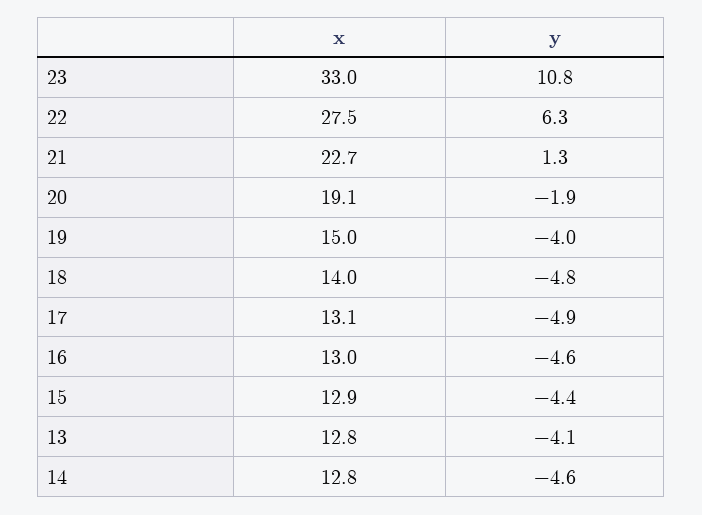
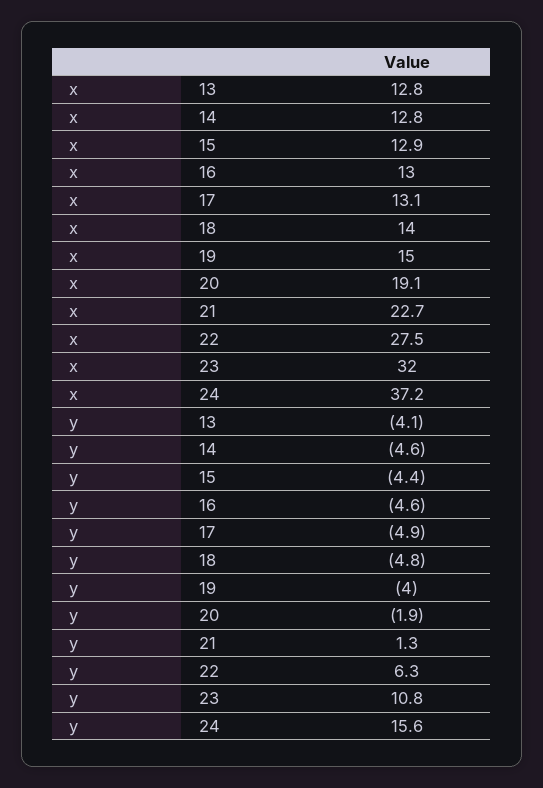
  {
    "x": {
-     "23": 33,
+     "23": 32,
      "22": 27.5,
      "21": 22.7,
      "20": 19.1,
      "19": 15,
      "18": 14,
      "17": 13.1,
      "16": 13,
      "15": 12.9,
      "13": 12.8,
-     "14": 12.8
+     "14": 12.8,
+     "24": 37.2
    },
    "y": {
      "23": 10.8,
      "22": 6.3,
      "21": 1.3,
      "20": -1.9,
      "19": -4,
      "18": -4.8,
      "17": -4.9,
      "16": -4.6,
      "15": -4.4,
      "13": -4.1,
-     "14": -4.6
+     "14": -4.6,
+     "24": 15.6
    }
  }

